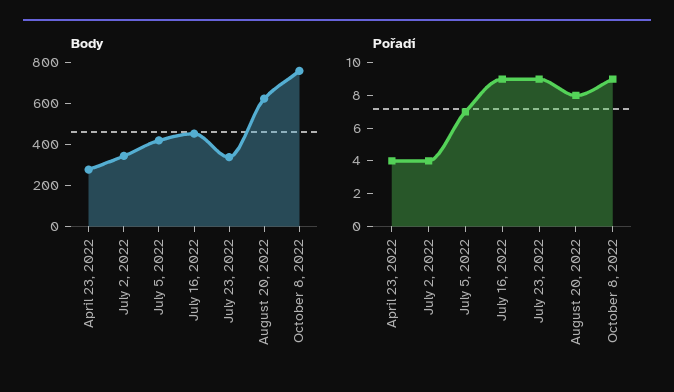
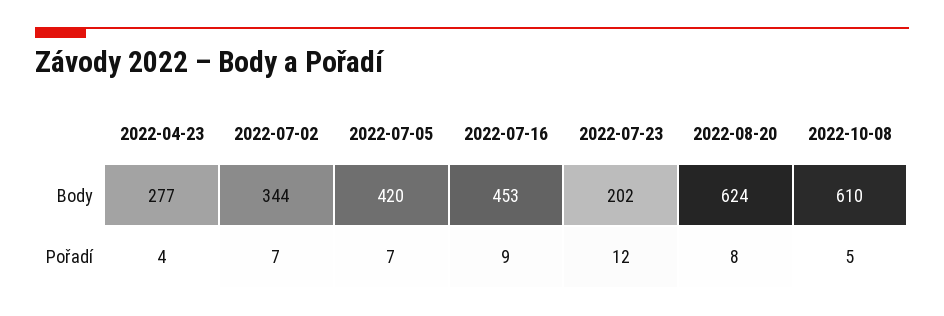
  {
    "Body": {
      "April 23, 2022": 277,
      "July 2, 2022": 344,
      "July 5, 2022": 420,
      "July 16, 2022": 453,
-     "July 23, 2022": 350,
+     "July 23, 2022": 202,
      "August 20, 2022": 624,
-     "October 8, 2022": 750
+     "October 8, 2022": 610
    },
    "Pořadí": {
      "April 23, 2022": 4,
-     "July 2, 2022": 4,
+     "July 2, 2022": 7,
      "July 5, 2022": 7,
      "July 16, 2022": 9,
-     "July 23, 2022": 9,
+     "July 23, 2022": 12,
      "August 20, 2022": 8,
-     "October 8, 2022": 9
+     "October 8, 2022": 5
    }
  }

